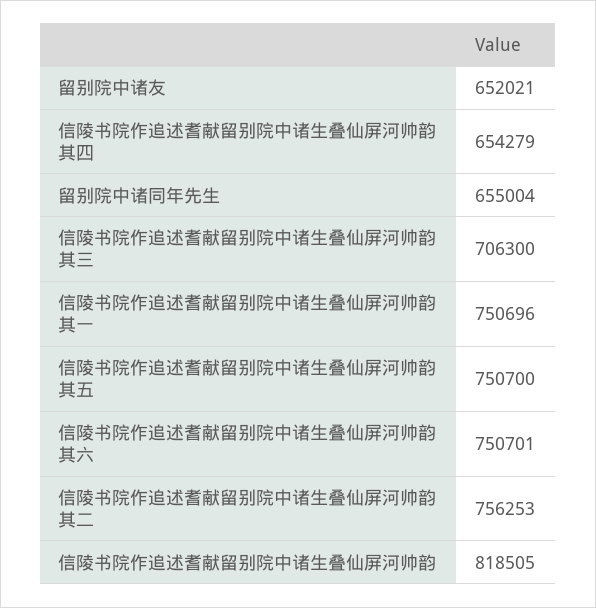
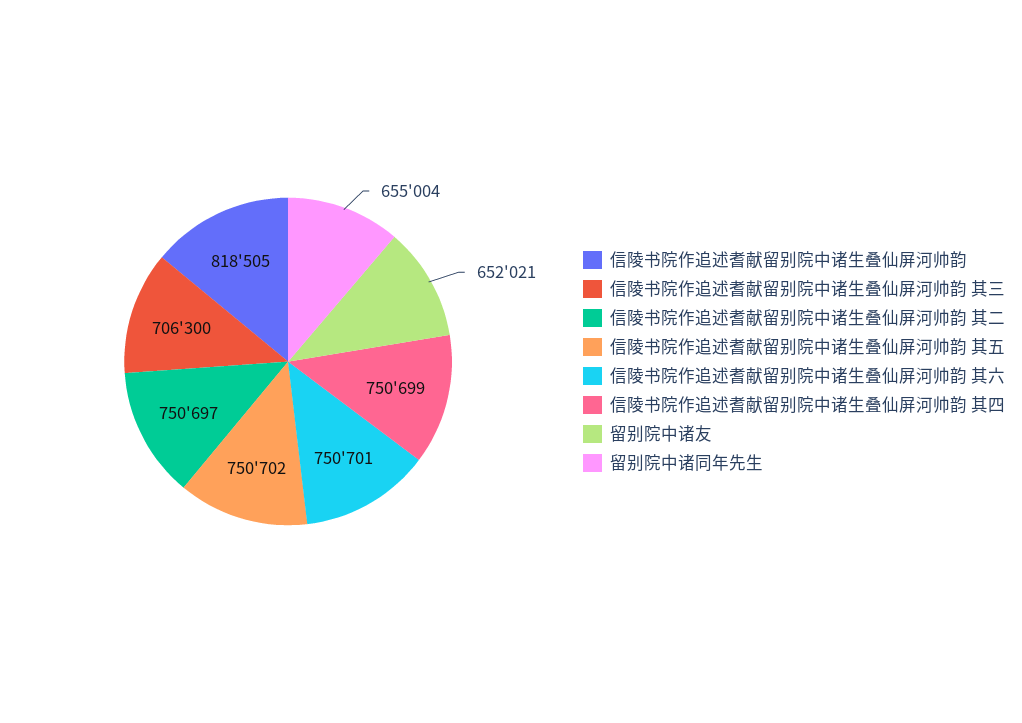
  {
    "留别院中诸友": 652021,
-   "信陵书院作追述耆献留别院中诸生叠仙屏河帅韵 其四": 654279,
+   "信陵书院作追述耆献留别院中诸生叠仙屏河帅韵 其四": 750699,
    "留别院中诸同年先生": 655004,
    "信陵书院作追述耆献留别院中诸生叠仙屏河帅韵 其三": 706300,
-   "信陵书院作追述耆献留别院中诸生叠仙屏河帅韵 其一": 750696,
-   "信陵书院作追述耆献留别院中诸生叠仙屏河帅韵 其五": 750700,
+   "信陵书院作追述耆献留别院中诸生叠仙屏河帅韵 其五": 750702,
    "信陵书院作追述耆献留别院中诸生叠仙屏河帅韵 其六": 750701,
-   "信陵书院作追述耆献留别院中诸生叠仙屏河帅韵 其二": 756253,
+   "信陵书院作追述耆献留别院中诸生叠仙屏河帅韵 其二": 750697,
    "信陵书院作追述耆献留别院中诸生叠仙屏河帅韵": 818505
  }

